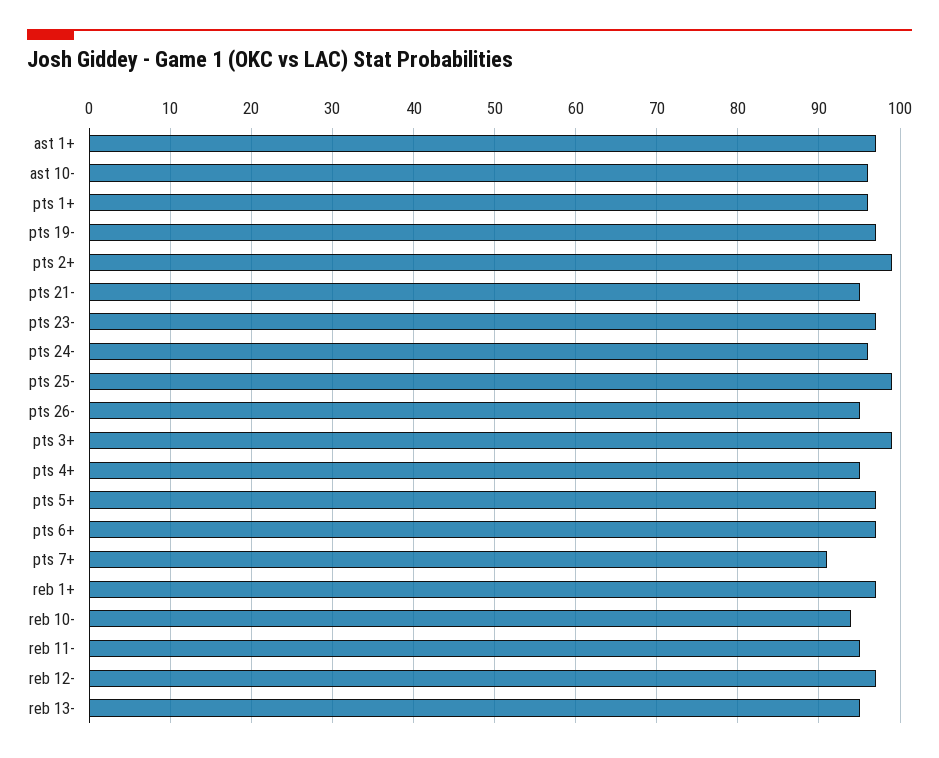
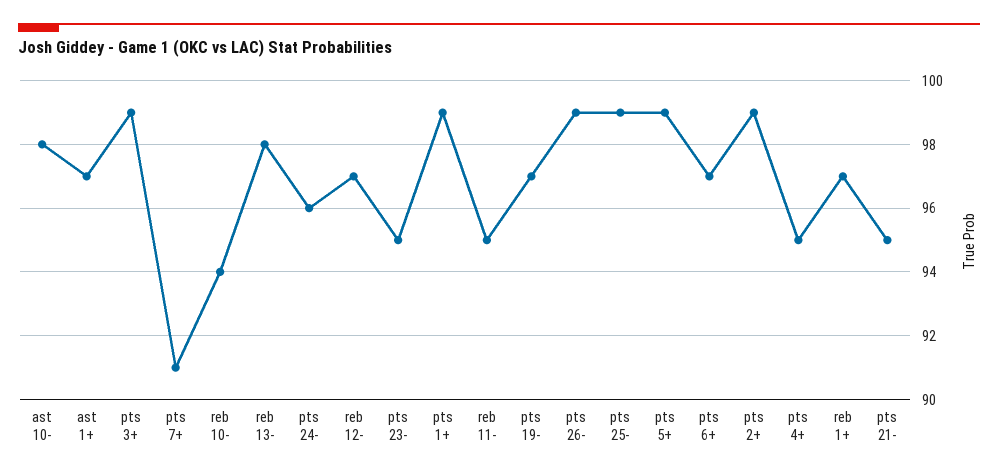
  {
    "ast 1+": 97,
-   "ast 10-": 96,
+   "ast 10-": 98,
-   "pts 1+": 96,
+   "pts 1+": 99,
    "pts 19-": 97,
    "pts 2+": 99,
    "pts 21-": 95,
-   "pts 23-": 97,
+   "pts 23-": 95,
    "pts 24-": 96,
    "pts 25-": 99,
-   "pts 26-": 95,
+   "pts 26-": 99,
    "pts 3+": 99,
    "pts 4+": 95,
-   "pts 5+": 97,
+   "pts 5+": 99,
    "pts 6+": 97,
    "pts 7+": 91,
    "reb 1+": 97,
    "reb 10-": 94,
    "reb 11-": 95,
    "reb 12-": 97,
-   "reb 13-": 95
+   "reb 13-": 98
  }

